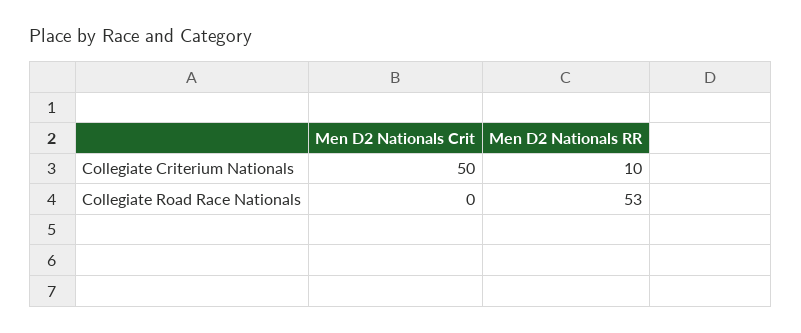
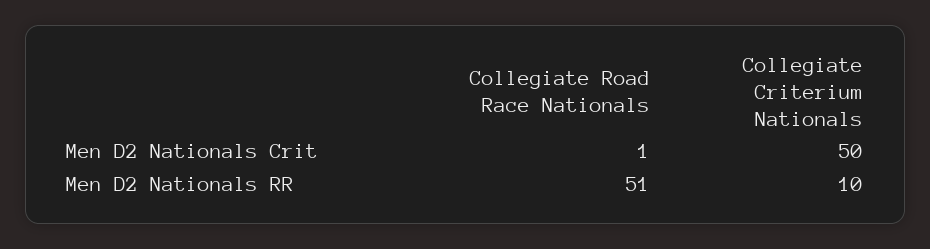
  {
    "Men D2 Nationals Crit": {
      "Collegiate Criterium Nationals": 50,
-     "Collegiate Road Race Nationals": 0
+     "Collegiate Road Race Nationals": 1
    },
    "Men D2 Nationals RR": {
      "Collegiate Criterium Nationals": 10,
-     "Collegiate Road Race Nationals": 53
+     "Collegiate Road Race Nationals": 51
    }
  }

